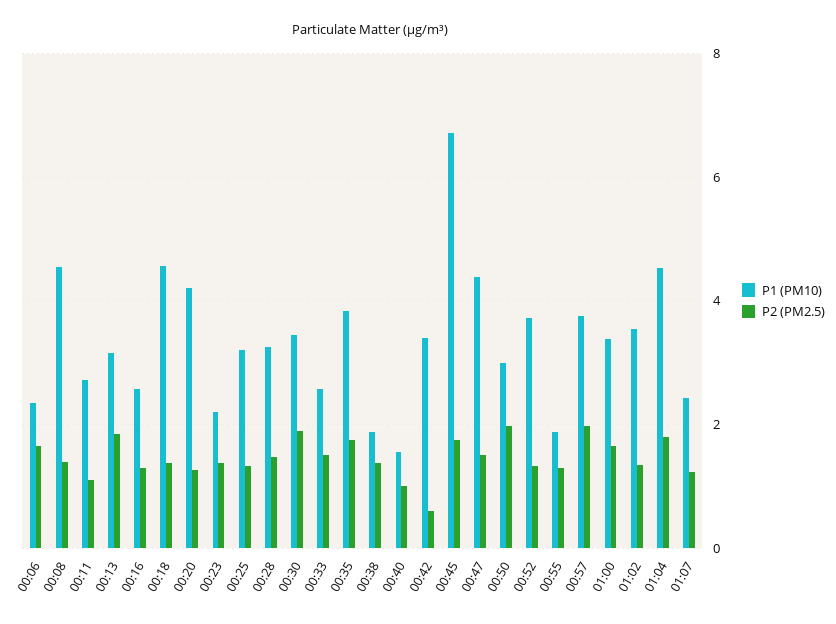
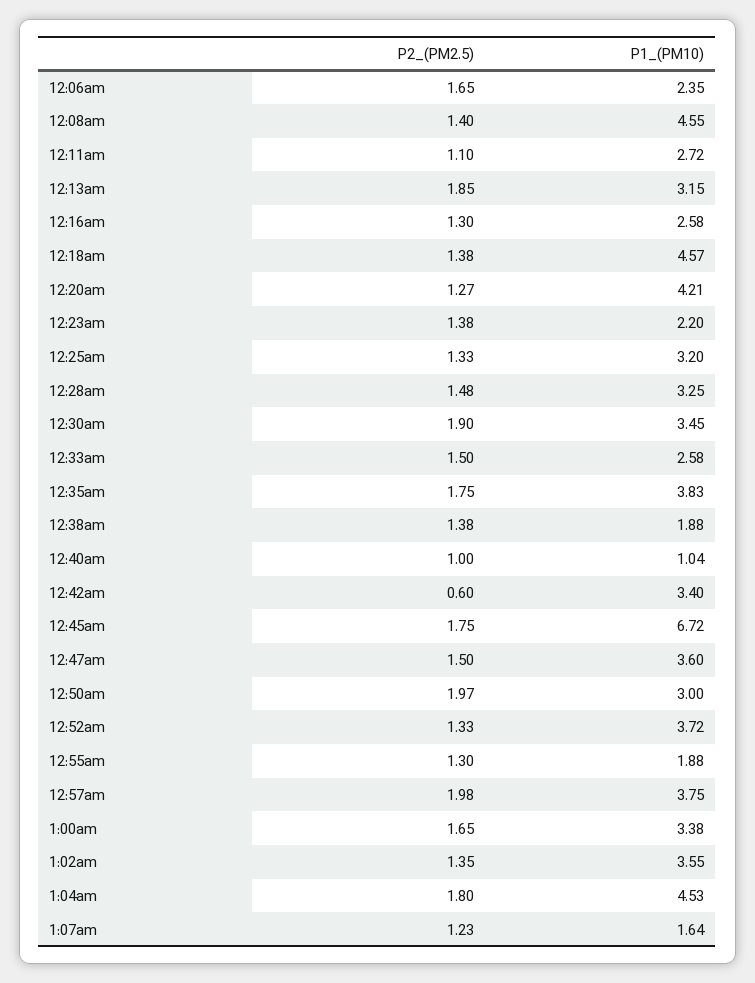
  {
    "P1 (PM10)": {
      "00:06": 2.35,
      "00:08": 4.55,
      "00:11": 2.72,
      "00:13": 3.15,
      "00:16": 2.58,
      "00:18": 4.57,
      "00:20": 4.21,
      "00:23": 2.2,
      "00:25": 3.2,
      "00:28": 3.25,
      "00:30": 3.45,
      "00:33": 2.58,
      "00:35": 3.83,
      "00:38": 1.88,
-     "00:40": 1.6,
+     "00:40": 1.04,
      "00:42": 3.4,
      "00:45": 6.72,
-     "00:47": 4.4,
+     "00:47": 3.6,
      "00:50": 3,
      "00:52": 3.72,
      "00:55": 1.88,
      "00:57": 3.75,
      "01:00": 3.38,
      "01:02": 3.55,
      "01:04": 4.53,
-     "01:07": 2.4
+     "01:07": 1.64
    },
    "P2 (PM2.5)": {
      "00:06": 1.65,
      "00:08": 1.4,
      "00:11": 1.1,
      "00:13": 1.85,
      "00:16": 1.3,
      "00:18": 1.38,
      "00:20": 1.27,
      "00:23": 1.38,
      "00:25": 1.33,
      "00:28": 1.48,
      "00:30": 1.9,
      "00:33": 1.5,
      "00:35": 1.75,
      "00:38": 1.38,
      "00:40": 1,
      "00:42": 0.6,
      "00:45": 1.75,
      "00:47": 1.5,
      "00:50": 1.97,
      "00:52": 1.33,
      "00:55": 1.3,
      "00:57": 1.98,
      "01:00": 1.65,
      "01:02": 1.35,
      "01:04": 1.8,
      "01:07": 1.23
    }
  }

